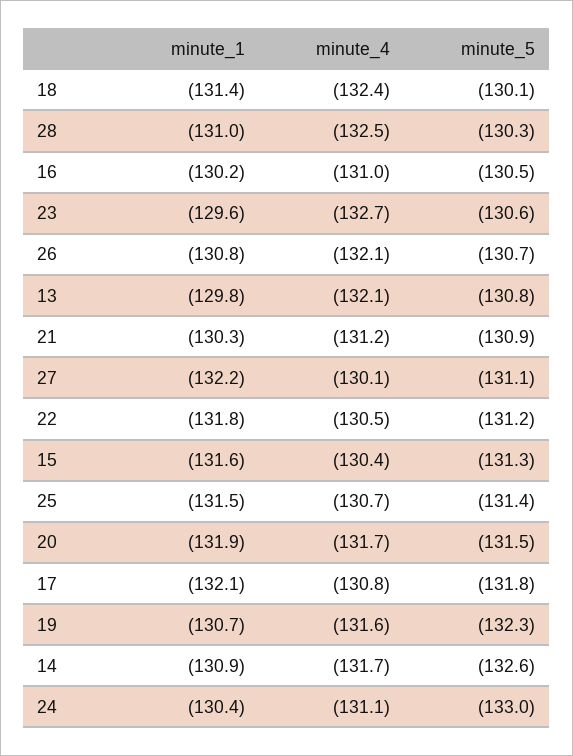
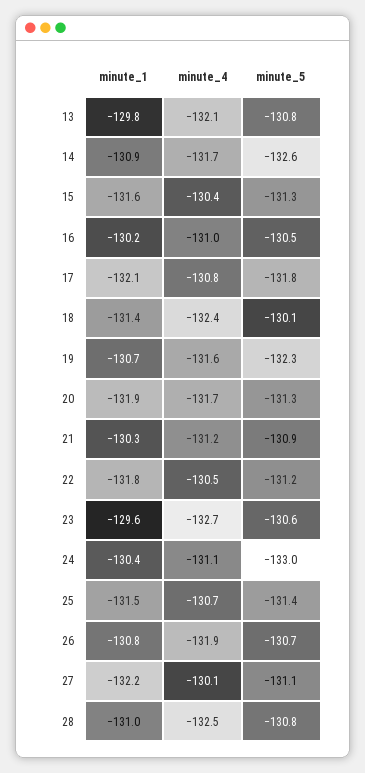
  {
    "minute_1": {
      "18": -131.4,
      "28": -131,
      "16": -130.2,
      "23": -129.6,
      "26": -130.8,
      "13": -129.8,
      "21": -130.3,
      "27": -132.2,
      "22": -131.8,
      "15": -131.6,
      "25": -131.5,
      "20": -131.9,
      "17": -132.1,
      "19": -130.7,
      "14": -130.9,
      "24": -130.4
    },
    "minute_4": {
      "18": -132.4,
      "28": -132.5,
      "16": -131,
      "23": -132.7,
-     "26": -132.1,
+     "26": -131.9,
      "13": -132.1,
      "21": -131.2,
      "27": -130.1,
      "22": -130.5,
      "15": -130.4,
      "25": -130.7,
      "20": -131.7,
      "17": -130.8,
      "19": -131.6,
      "14": -131.7,
      "24": -131.1
    },
    "minute_5": {
      "18": -130.1,
-     "28": -130.3,
+     "28": -130.8,
      "16": -130.5,
      "23": -130.6,
      "26": -130.7,
      "13": -130.8,
      "21": -130.9,
      "27": -131.1,
      "22": -131.2,
      "15": -131.3,
      "25": -131.4,
-     "20": -131.5,
+     "20": -131.3,
      "17": -131.8,
      "19": -132.3,
      "14": -132.6,
      "24": -133
    }
  }

